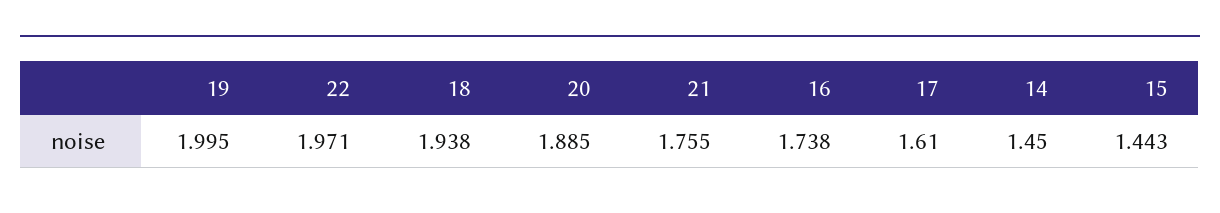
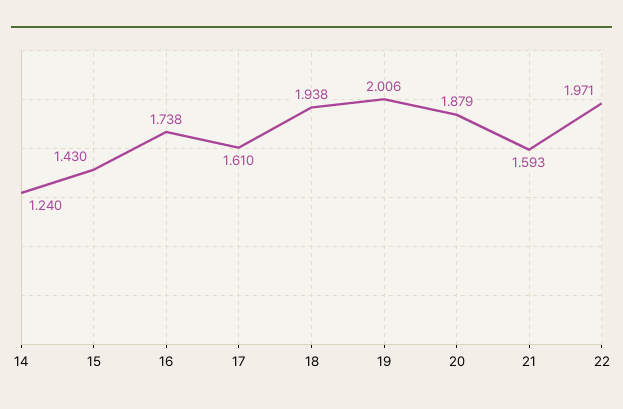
  {
-   "19": 1.995,
+   "19": 2.006,
    "22": 1.971,
    "18": 1.938,
-   "20": 1.885,
+   "20": 1.879,
-   "21": 1.755,
+   "21": 1.593,
    "16": 1.738,
    "17": 1.61,
-   "14": 1.45,
+   "14": 1.24,
-   "15": 1.443
+   "15": 1.43
  }

